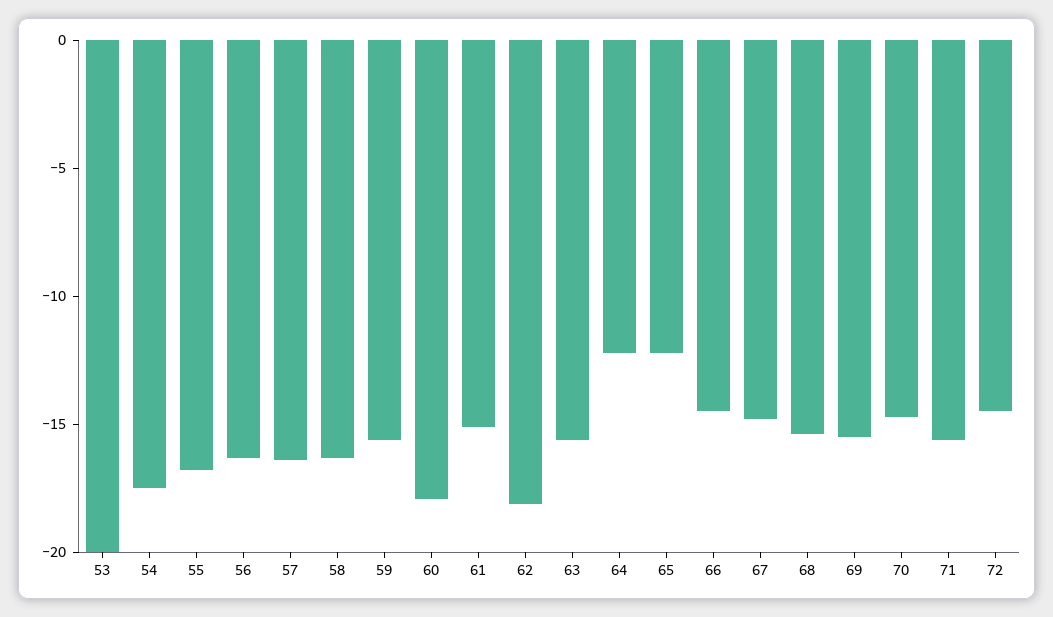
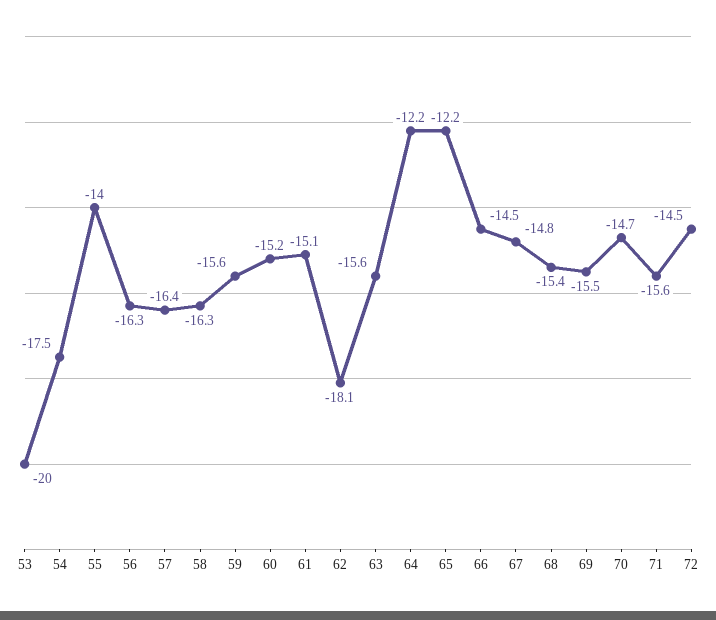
  {
    "53": -20,
    "54": -17.5,
-   "55": -17,
+   "55": -14,
    "56": -16.3,
    "57": -16.4,
    "58": -16.3,
    "59": -15.6,
-   "60": -18,
+   "60": -15.2,
    "61": -15.1,
    "62": -18.1,
    "63": -15.6,
    "64": -12.2,
    "65": -12.2,
    "66": -14.5,
    "67": -14.8,
    "68": -15.4,
    "69": -15.5,
    "70": -14.7,
    "71": -15.6,
    "72": -14.5
  }

